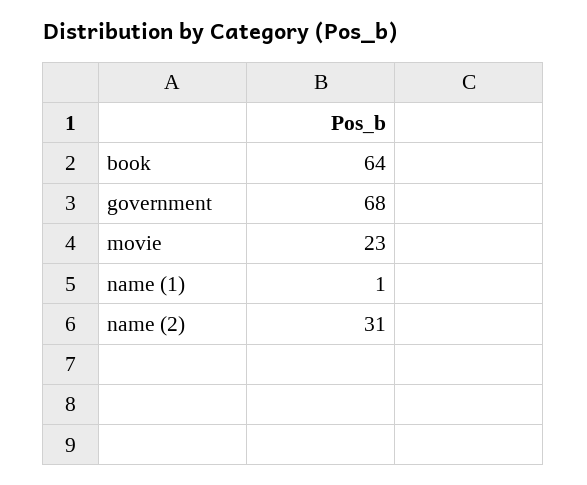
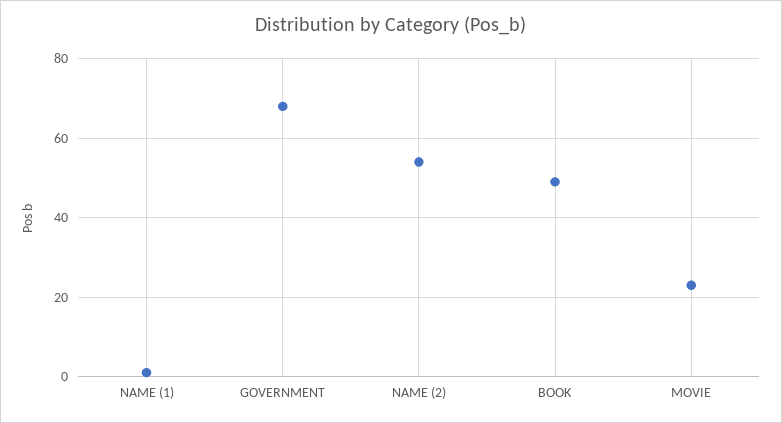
  {
-   "book": 64,
+   "book": 50,
    "government": 68,
    "movie": 23,
    "name (1)": 1,
-   "name (2)": 31
+   "name (2)": 55
  }

